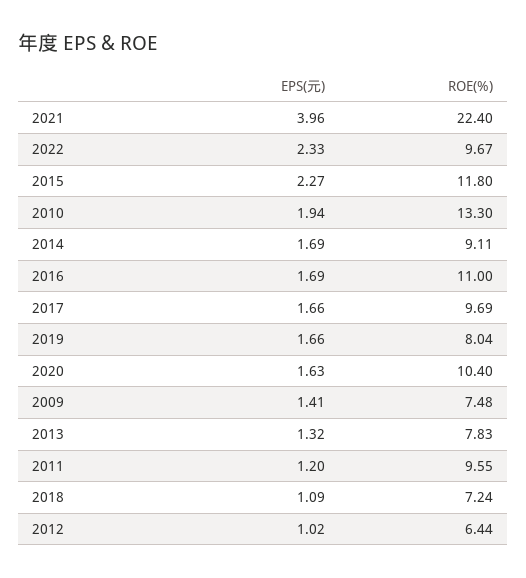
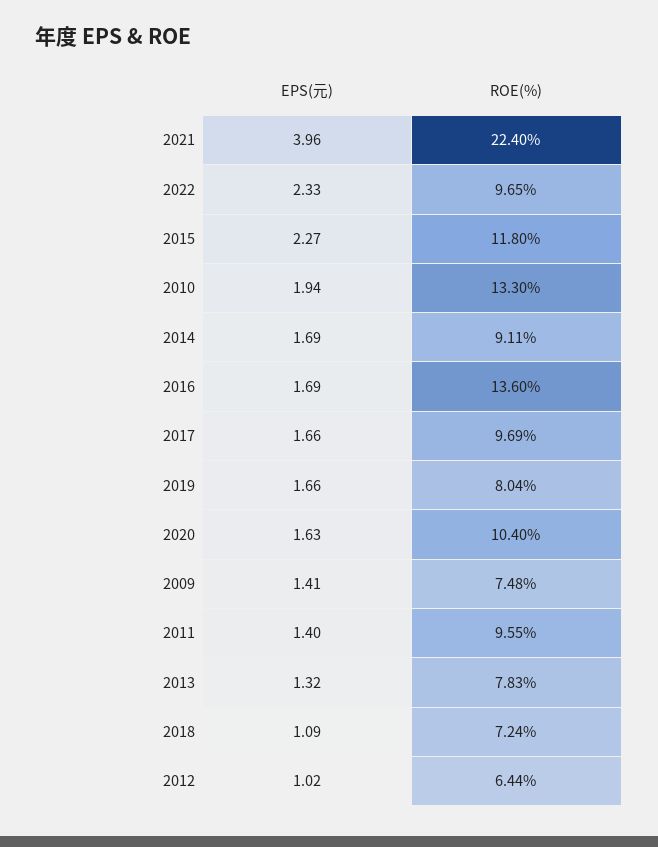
  {
    "EPS(元)": {
      "2021": 3.96,
      "2022": 2.33,
      "2015": 2.27,
      "2010": 1.94,
      "2014": 1.69,
      "2016": 1.69,
      "2017": 1.66,
      "2019": 1.66,
      "2020": 1.63,
      "2009": 1.41,
      "2013": 1.32,
-     "2011": 1.2,
+     "2011": 1.4,
      "2018": 1.09,
      "2012": 1.02
    },
    "ROE(%)": {
      "2021": 22.4,
-     "2022": 9.67,
+     "2022": 9.65,
      "2015": 11.8,
      "2010": 13.3,
      "2014": 9.11,
-     "2016": 11,
+     "2016": 13.6,
      "2017": 9.69,
      "2019": 8.04,
      "2020": 10.4,
      "2009": 7.48,
      "2013": 7.83,
      "2011": 9.55,
      "2018": 7.24,
      "2012": 6.44
    }
  }

